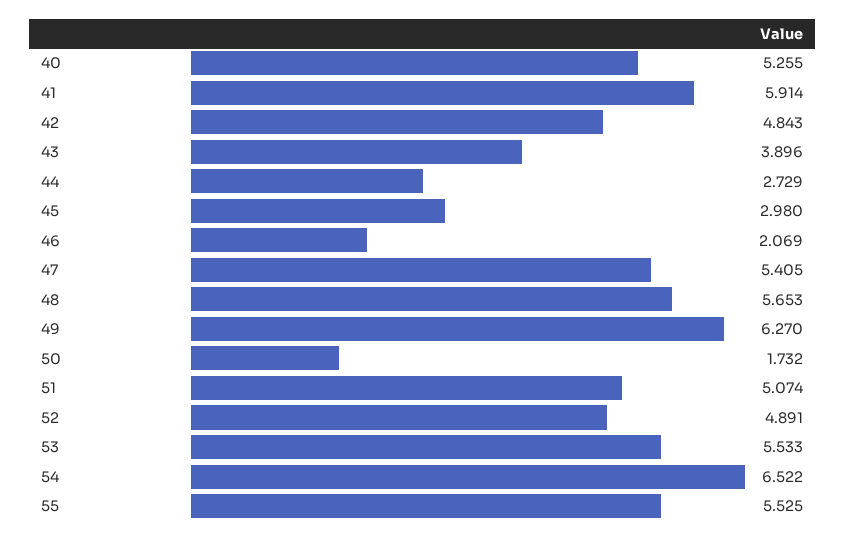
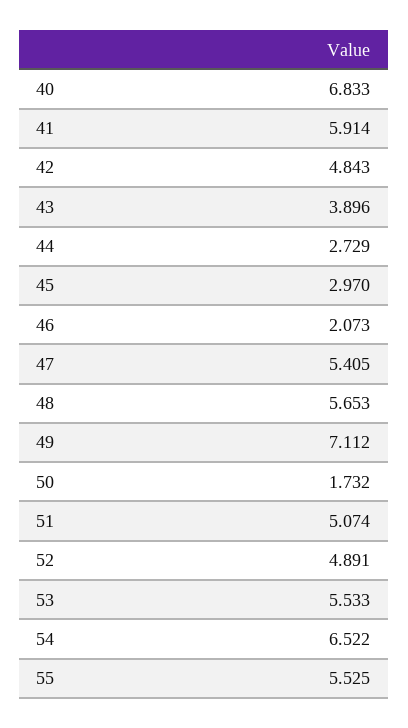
  {
-   "40": 5.255,
+   "40": 6.833,
    "41": 5.914,
    "42": 4.843,
    "43": 3.896,
    "44": 2.729,
-   "45": 2.98,
+   "45": 2.97,
-   "46": 2.069,
+   "46": 2.073,
    "47": 5.405,
    "48": 5.653,
-   "49": 6.27,
+   "49": 7.112,
    "50": 1.732,
    "51": 5.074,
    "52": 4.891,
    "53": 5.533,
    "54": 6.522,
    "55": 5.525
  }

